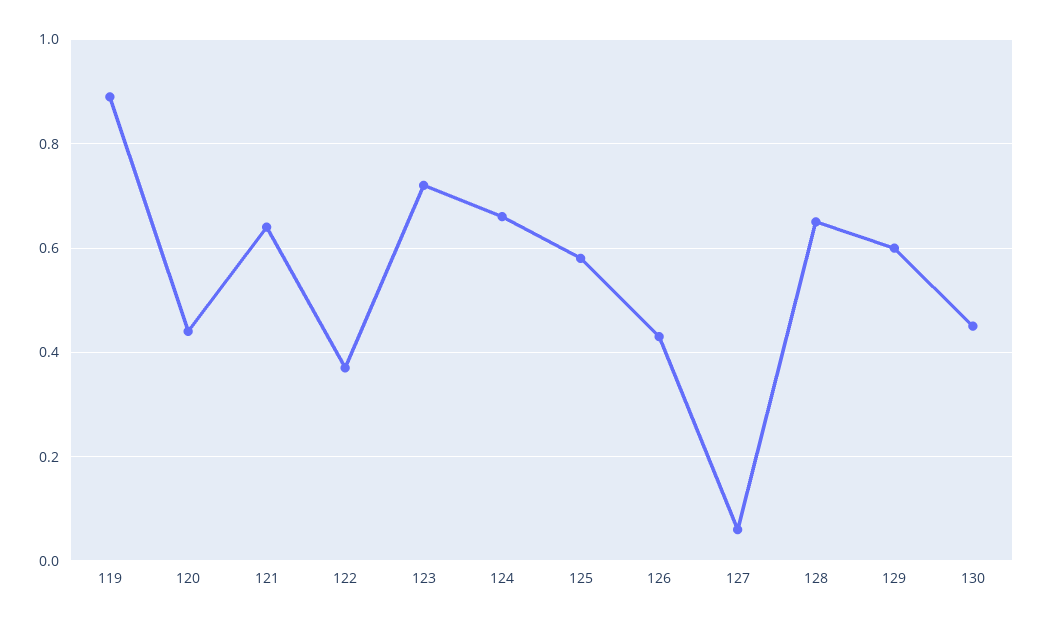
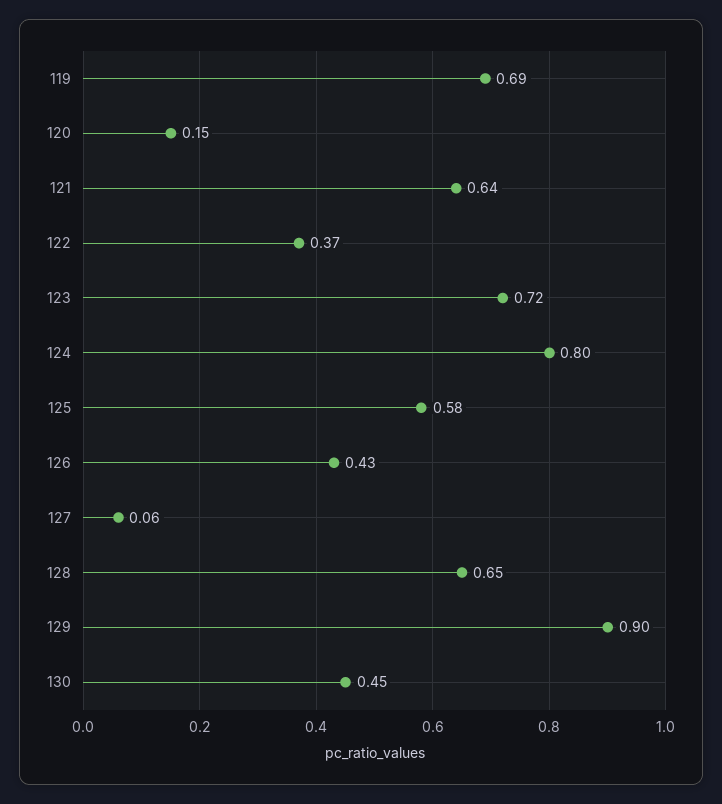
  {
-   "119": 0.9,
+   "119": 0.69,
-   "120": 0.45,
+   "120": 0.15,
    "121": 0.64,
    "122": 0.37,
    "123": 0.72,
-   "124": 0.65,
+   "124": 0.8,
    "125": 0.58,
    "126": 0.43,
    "127": 0.06,
    "128": 0.65,
-   "129": 0.6,
+   "129": 0.9,
    "130": 0.45
  }

